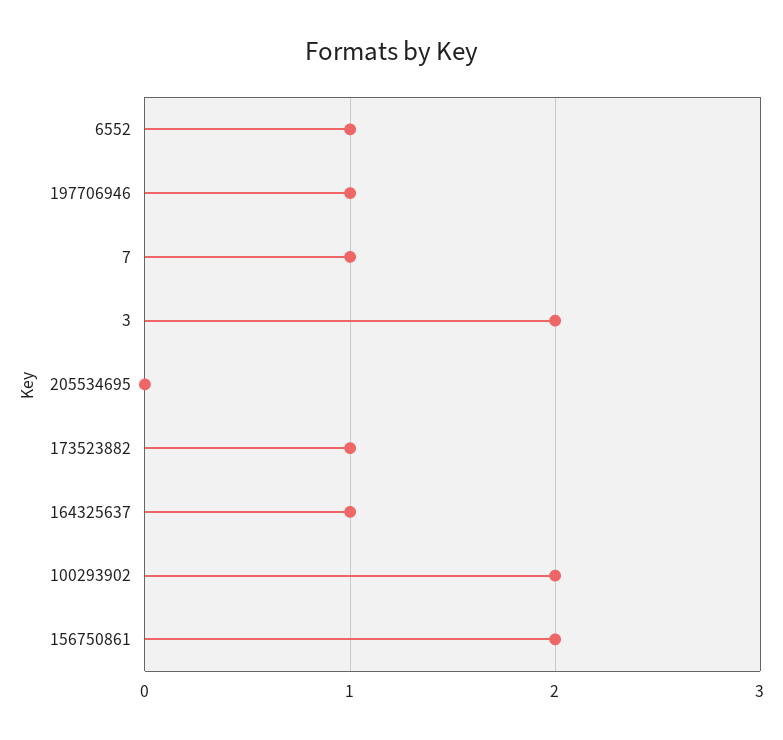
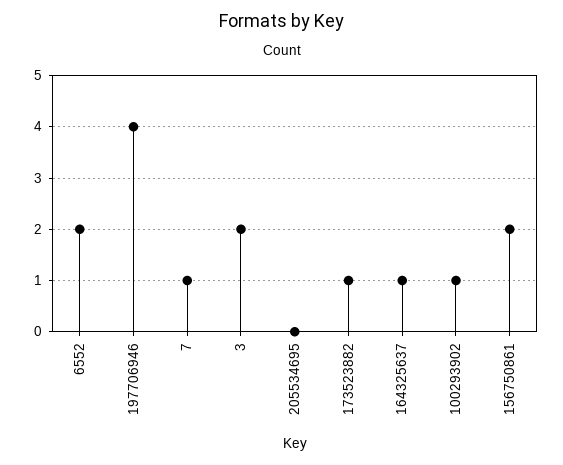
  {
-   "6552": 1,
+   "6552": 2,
-   "197706946": 1,
+   "197706946": 4,
    "7": 1,
    "3": 2,
    "205534695": 0,
    "173523882": 1,
    "164325637": 1,
-   "100293902": 2,
+   "100293902": 1,
    "156750861": 2
  }

